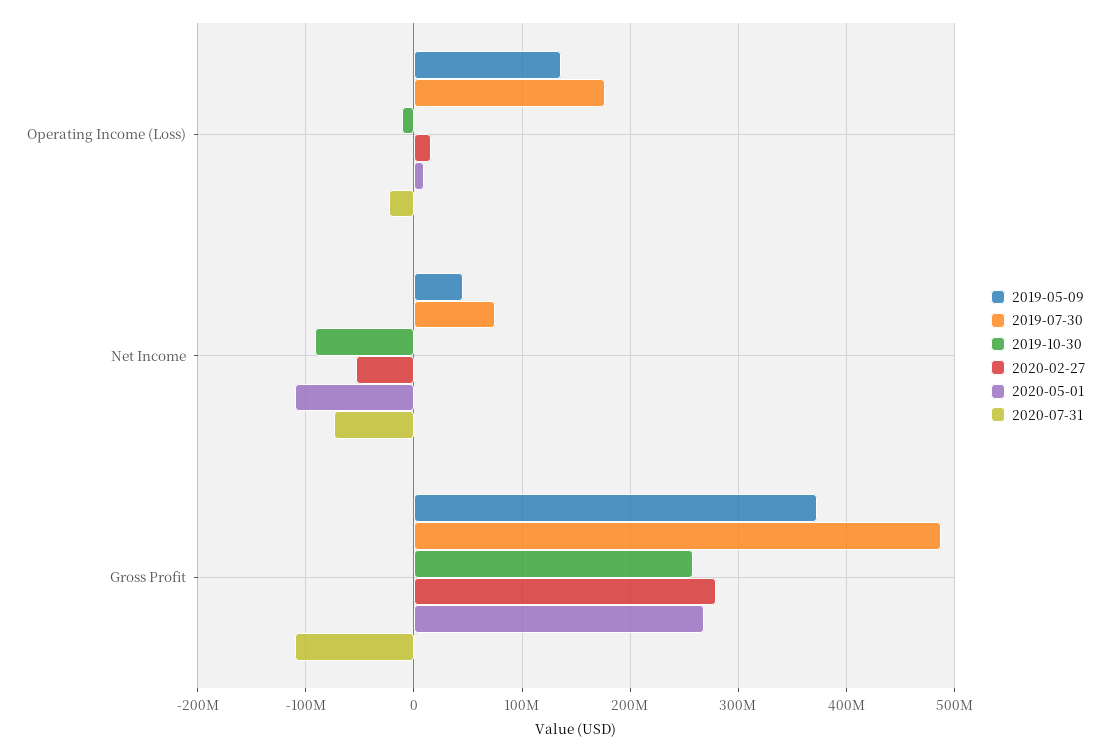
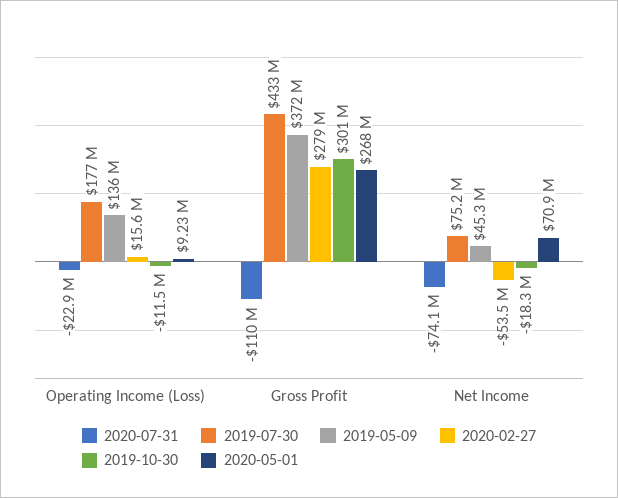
  {
    "2019-05-09": {
      "Operating Income (Loss)": 136000000,
      "Net Income": 45300000,
      "Gross Profit": 372000000
    },
    "2019-07-30": {
      "Operating Income (Loss)": 177000000,
      "Net Income": 75200000,
-     "Gross Profit": 490000000
+     "Gross Profit": 433000000
    },
    "2019-10-30": {
      "Operating Income (Loss)": -11500000,
-     "Net Income": -90000000,
+     "Net Income": -18300000,
-     "Gross Profit": 260000000
+     "Gross Profit": 301000000
    },
    "2020-02-27": {
      "Operating Income (Loss)": 15600000,
      "Net Income": -53500000,
      "Gross Profit": 279000000
    },
    "2020-05-01": {
      "Operating Income (Loss)": 9230000,
-     "Net Income": -110000000,
+     "Net Income": 70900000,
      "Gross Profit": 268000000
    },
    "2020-07-31": {
      "Operating Income (Loss)": -22900000,
      "Net Income": -74100000,
      "Gross Profit": -110000000
    }
  }

